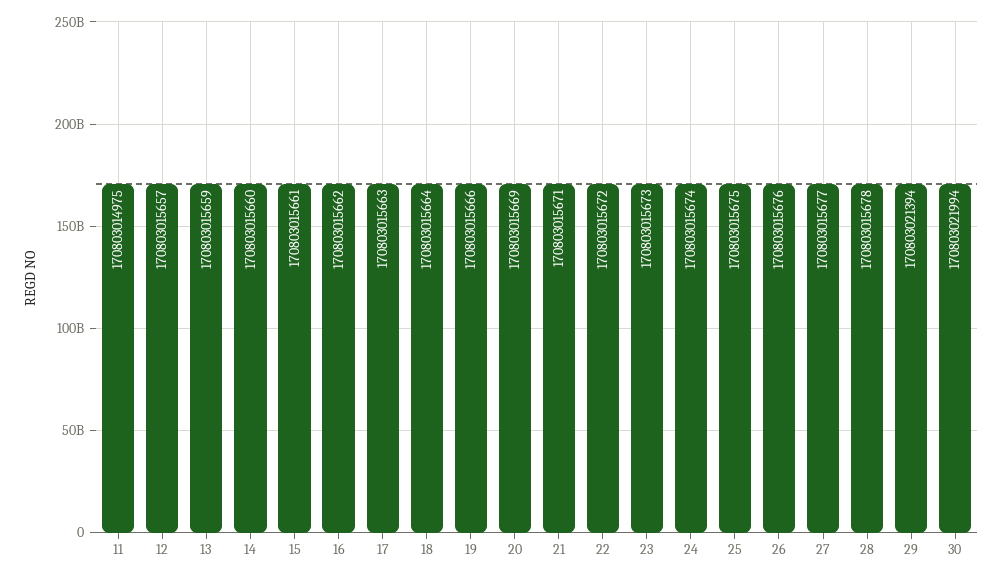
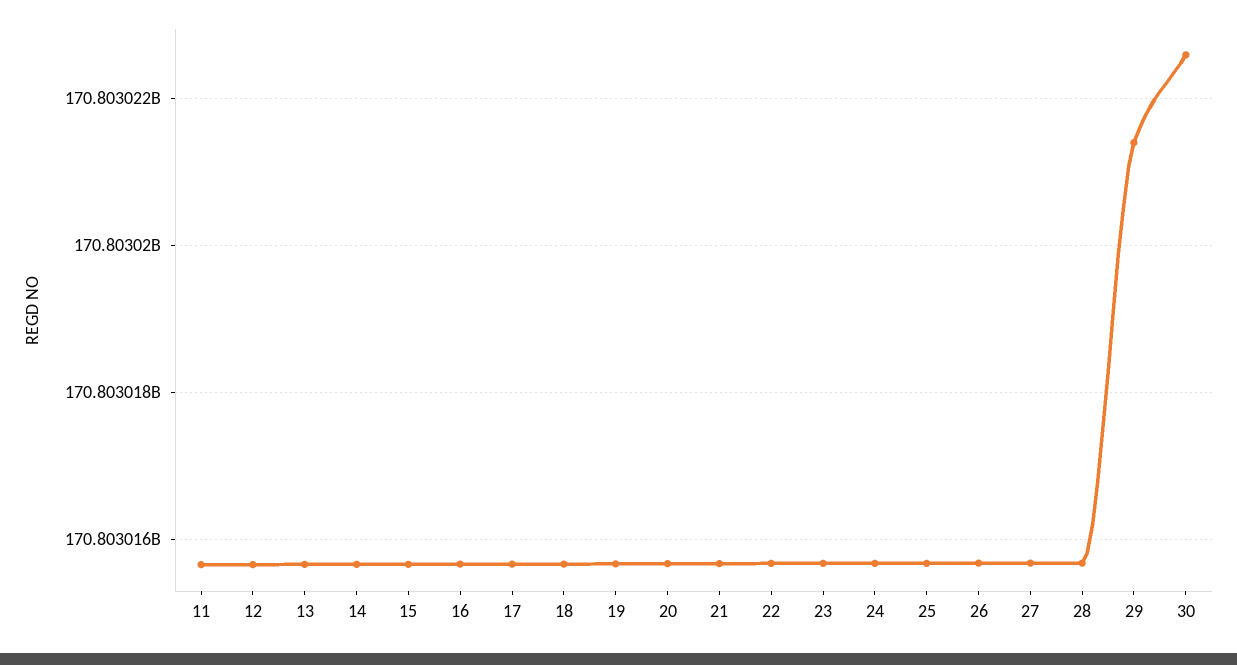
  {
-   "11": 170803014975,
+   "11": 170803015600,
    "12": 170803015657,
    "13": 170803015659,
    "14": 170803015660,
    "15": 170803015661,
    "16": 170803015662,
    "17": 170803015663,
    "18": 170803015664,
    "19": 170803015666,
    "20": 170803015669,
    "21": 170803015671,
    "22": 170803015672,
    "23": 170803015673,
    "24": 170803015674,
    "25": 170803015675,
    "26": 170803015676,
    "27": 170803015677,
    "28": 170803015678,
    "29": 170803021394,
-   "30": 170803021994
+   "30": 170803022600
  }

